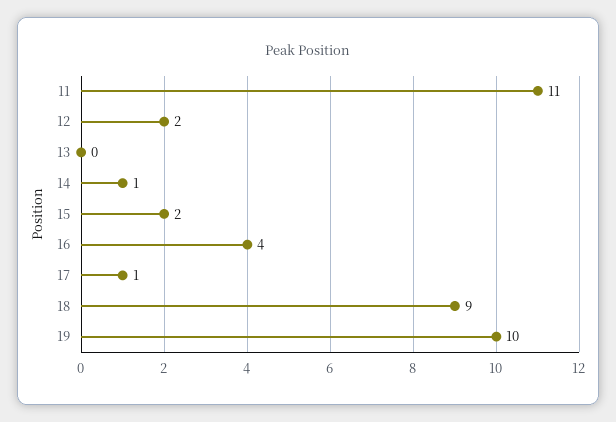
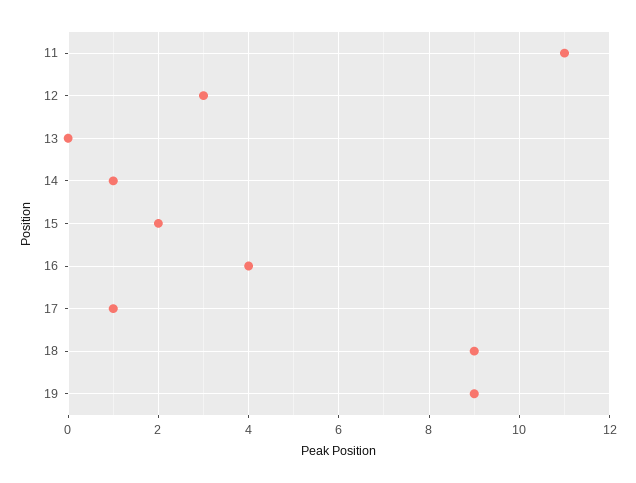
  {
    "11": 11,
-   "12": 2,
+   "12": 3,
    "13": 0,
    "14": 1,
    "15": 2,
    "16": 4,
    "17": 1,
    "18": 9,
-   "19": 10
+   "19": 9
  }

